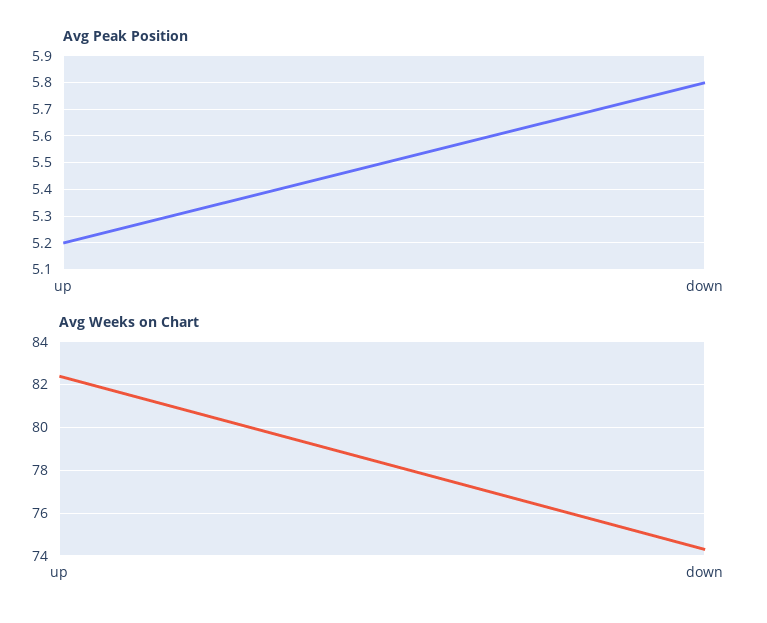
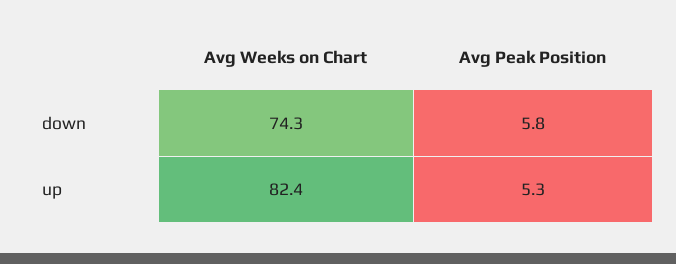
  {
    "Avg Peak Position": {
-     "up": 5.2,
+     "up": 5.3,
      "down": 5.8
    },
    "Avg Weeks on Chart": {
      "up": 82.4,
      "down": 74.3
    }
  }

